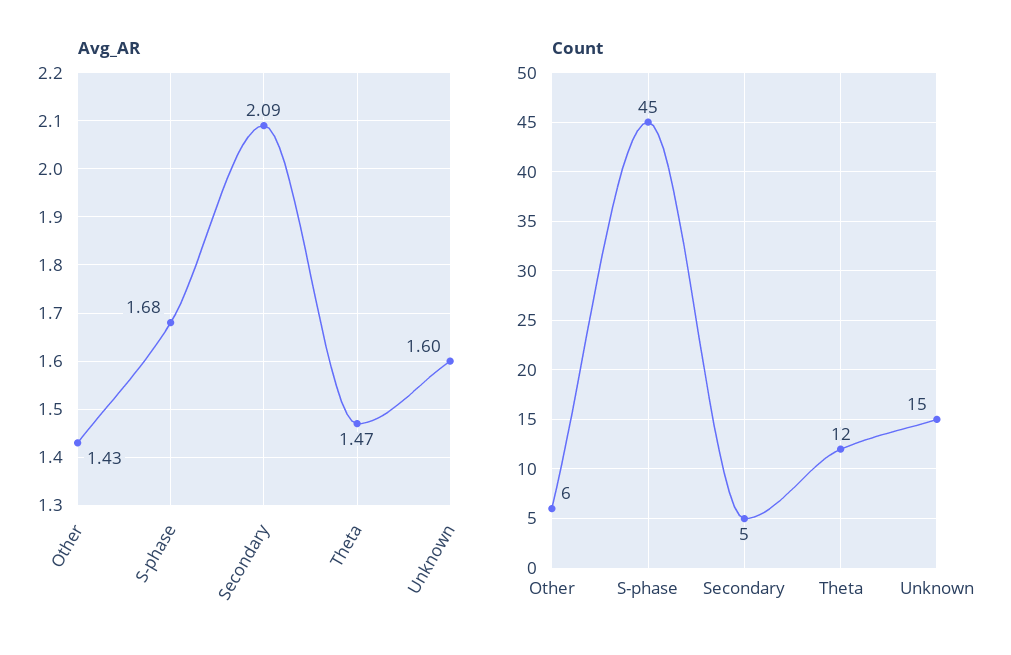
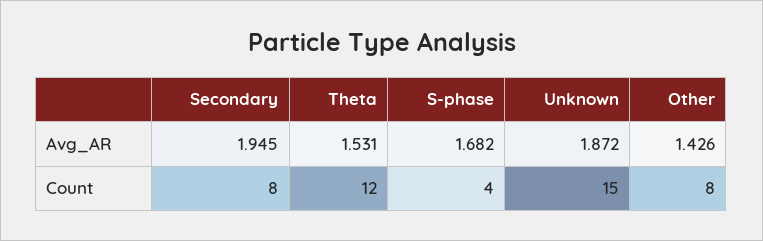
  {
    "Avg_AR": {
      "Other": 1.426,
      "S-phase": 1.682,
-     "Secondary": 2.09,
+     "Secondary": 1.945,
-     "Theta": 1.47,
+     "Theta": 1.531,
-     "Unknown": 1.6
+     "Unknown": 1.872
    },
    "Count": {
-     "Other": 6,
+     "Other": 8,
-     "S-phase": 45,
+     "S-phase": 4,
-     "Secondary": 5,
+     "Secondary": 8,
      "Theta": 12,
      "Unknown": 15
    }
  }

